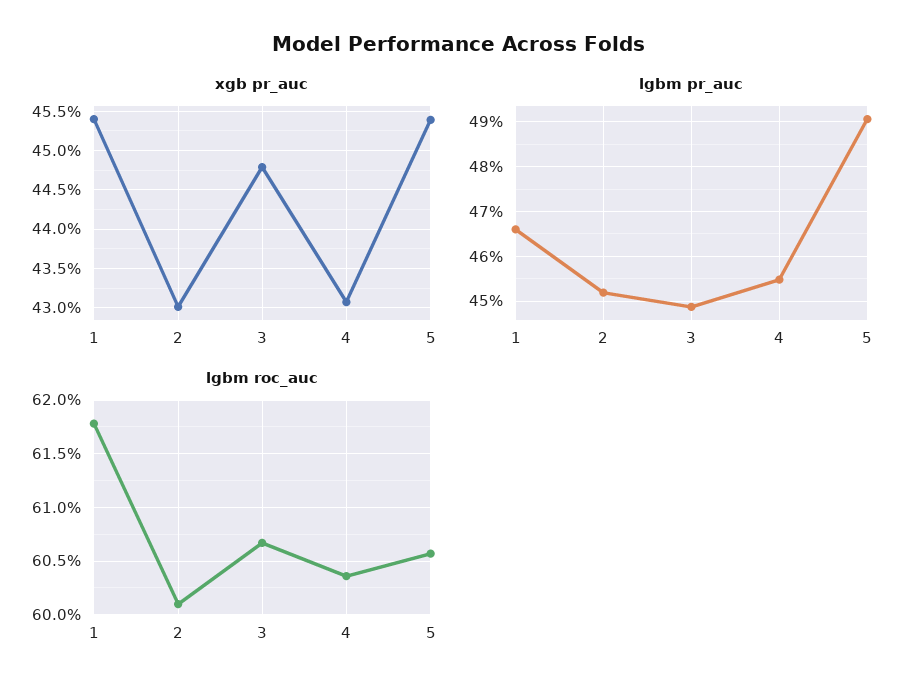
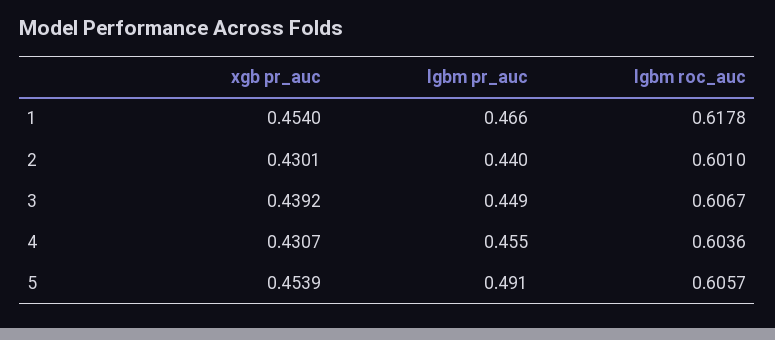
  {
    "xgb pr_auc": {
      "1": 0.454,
      "2": 0.4301,
-     "3": 0.448,
+     "3": 0.4392,
      "4": 0.4307,
      "5": 0.4539
    },
    "lgbm pr_auc": {
      "1": 0.466,
-     "2": 0.452,
+     "2": 0.44,
      "3": 0.449,
      "4": 0.455,
      "5": 0.491
    },
    "lgbm roc_auc": {
      "1": 0.6178,
      "2": 0.601,
      "3": 0.6067,
      "4": 0.6036,
      "5": 0.6057
    }
  }

